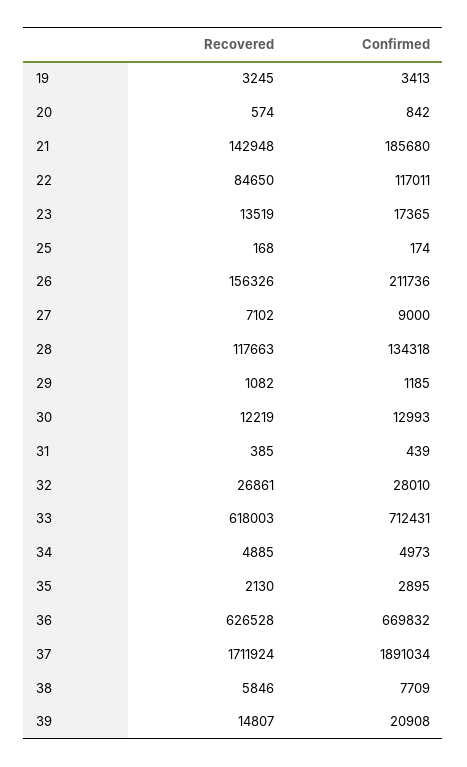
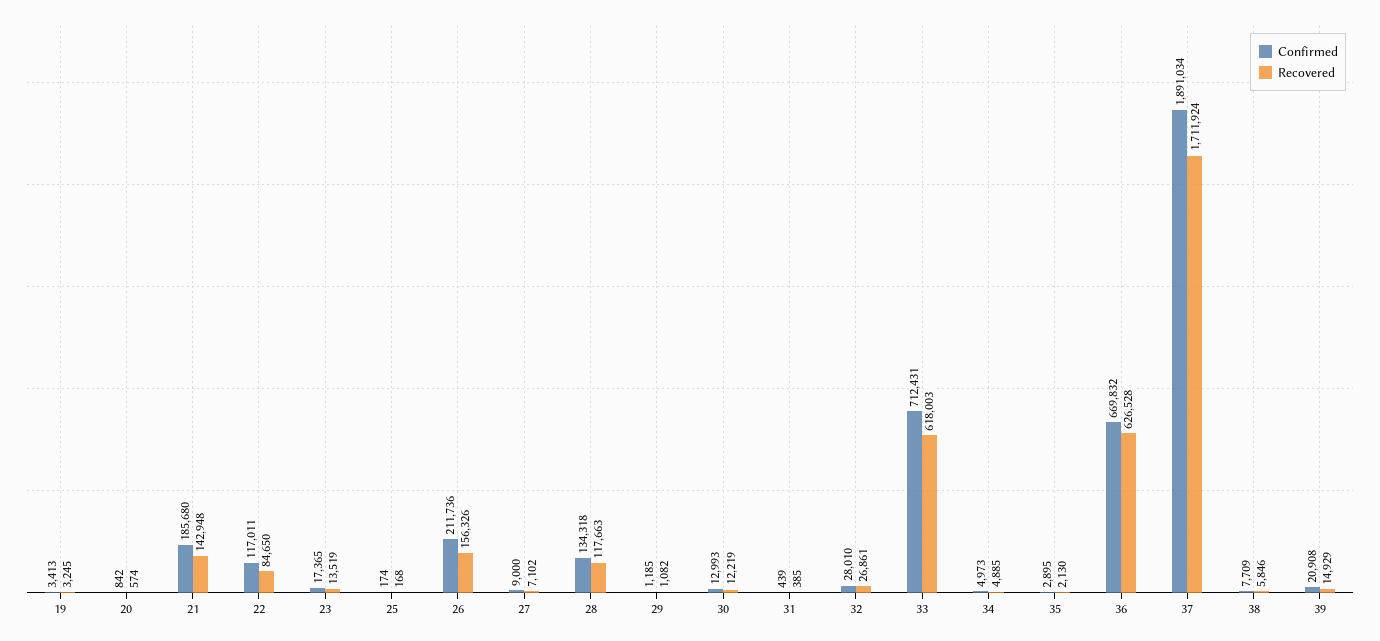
  {
    "Recovered": {
      "19": 3245,
      "20": 574,
      "21": 142948,
      "22": 84650,
      "23": 13519,
      "25": 168,
      "26": 156326,
      "27": 7102,
      "28": 117663,
      "29": 1082,
      "30": 12219,
      "31": 385,
      "32": 26861,
      "33": 618003,
      "34": 4885,
      "35": 2130,
      "36": 626528,
      "37": 1711924,
      "38": 5846,
-     "39": 14807
+     "39": 14929
    },
    "Confirmed": {
      "19": 3413,
      "20": 842,
      "21": 185680,
      "22": 117011,
      "23": 17365,
      "25": 174,
      "26": 211736,
      "27": 9000,
      "28": 134318,
      "29": 1185,
      "30": 12993,
      "31": 439,
      "32": 28010,
      "33": 712431,
      "34": 4973,
      "35": 2895,
      "36": 669832,
      "37": 1891034,
      "38": 7709,
      "39": 20908
    }
  }

